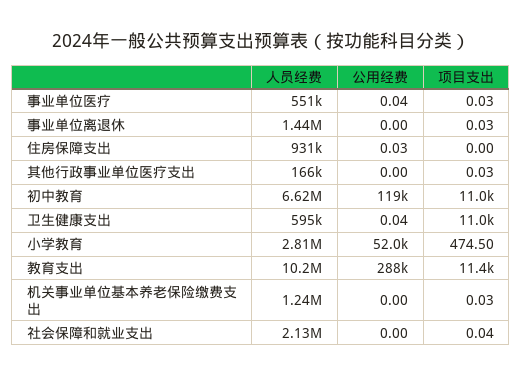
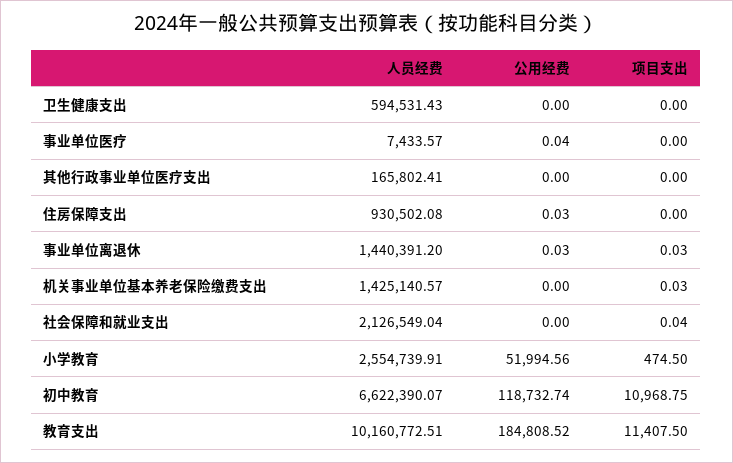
  {
    "人员经费": {
-     "事业单位医疗": 551000,
+     "事业单位医疗": 7433.57,
      "事业单位离退休": 1440391.2,
      "住房保障支出": 930502.08,
      "其他行政事业单位医疗支出": 165802.41,
      "初中教育": 6622390.07,
      "卫生健康支出": 594531.43,
-     "小学教育": 2810000,
+     "小学教育": 2554739.91,
      "教育支出": 10160772.51,
-     "机关事业单位基本养老保险缴费支出": 1240000,
+     "机关事业单位基本养老保险缴费支出": 1425140.57,
      "社会保障和就业支出": 2126549.04
    },
    "公用经费": {
      "事业单位医疗": 0.04,
-     "事业单位离退休": 0,
+     "事业单位离退休": 0.03,
      "住房保障支出": 0.03,
      "其他行政事业单位医疗支出": 0,
      "初中教育": 118732.74,
-     "卫生健康支出": 0.04,
+     "卫生健康支出": 0,
      "小学教育": 51994.56,
-     "教育支出": 288000,
+     "教育支出": 184808.52,
      "机关事业单位基本养老保险缴费支出": 0,
      "社会保障和就业支出": 0
    },
    "项目支出": {
-     "事业单位医疗": 0.03,
+     "事业单位医疗": 0,
      "事业单位离退休": 0.03,
      "住房保障支出": 0,
-     "其他行政事业单位医疗支出": 0.03,
+     "其他行政事业单位医疗支出": 0,
      "初中教育": 10968.75,
-     "卫生健康支出": 11000,
+     "卫生健康支出": 0,
      "小学教育": 474.5,
      "教育支出": 11407.5,
      "机关事业单位基本养老保险缴费支出": 0.03,
      "社会保障和就业支出": 0.04
    }
  }

